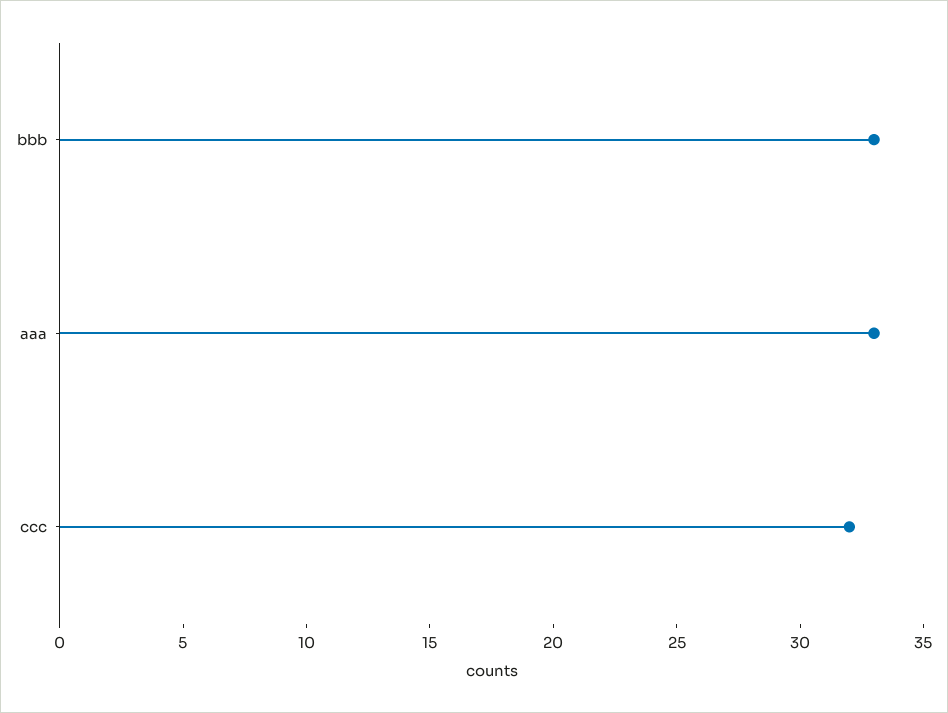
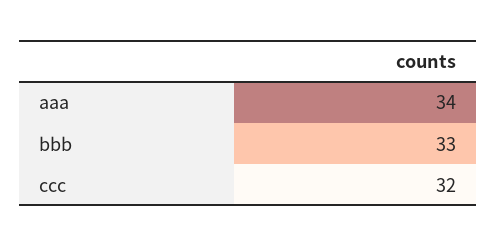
  {
    "bbb": 33,
-   "aaa": 33,
+   "aaa": 34,
    "ccc": 32
  }

